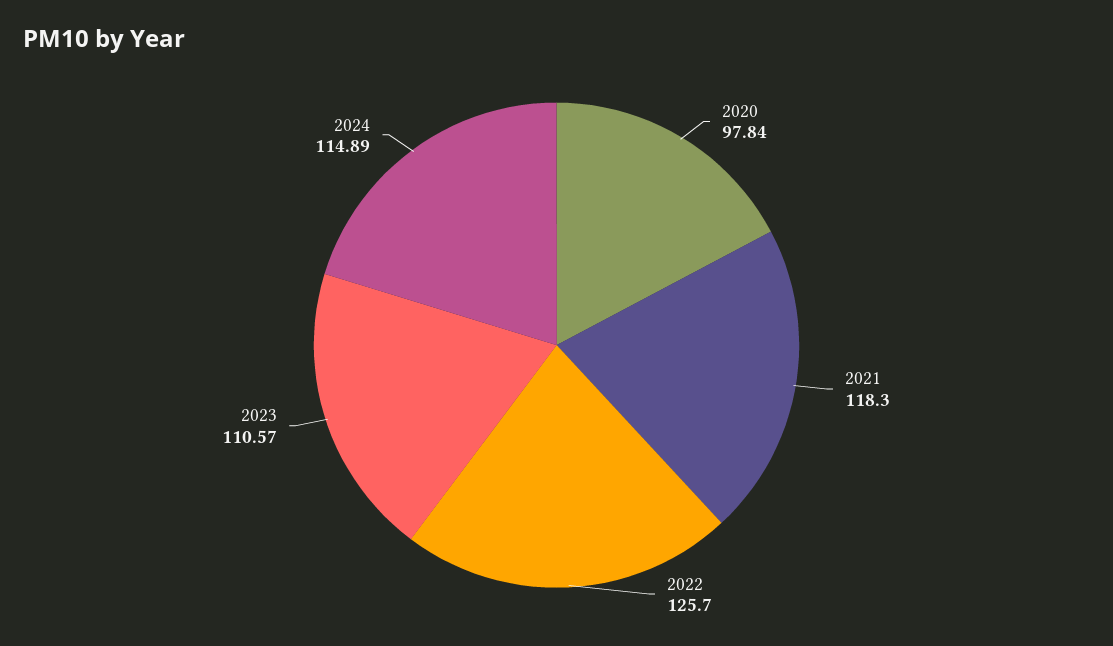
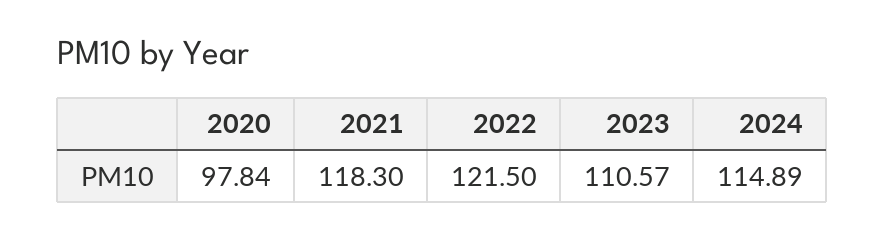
  {
    "2020": 97.84,
    "2021": 118.3,
-   "2022": 125.7,
+   "2022": 121.5,
    "2023": 110.57,
    "2024": 114.89
  }

